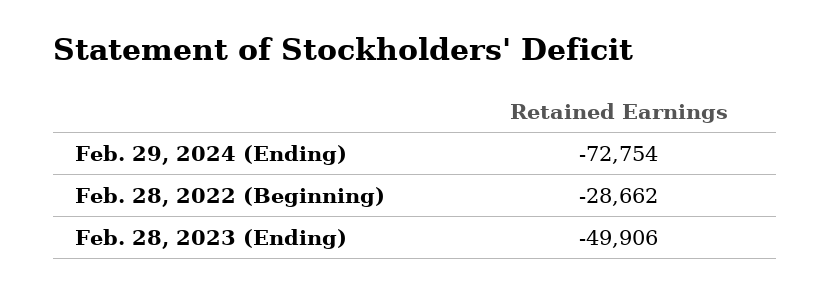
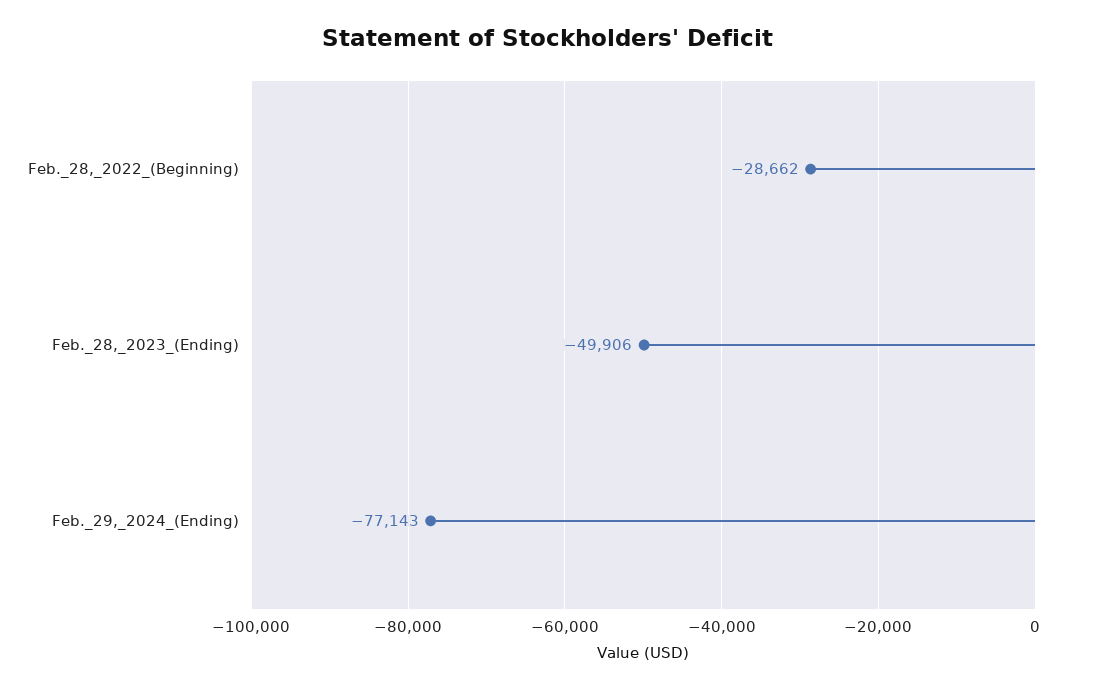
  {
-   "Feb. 29, 2024 (Ending)": -72754,
+   "Feb. 29, 2024 (Ending)": -77143,
    "Feb. 28, 2022 (Beginning)": -28662,
    "Feb. 28, 2023 (Ending)": -49906
  }

